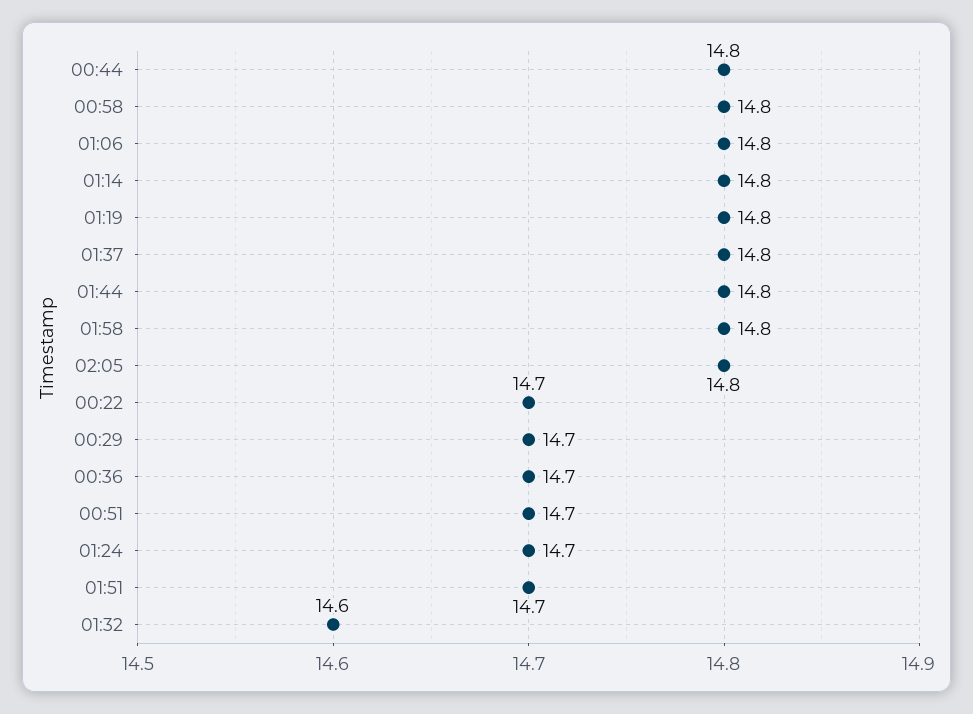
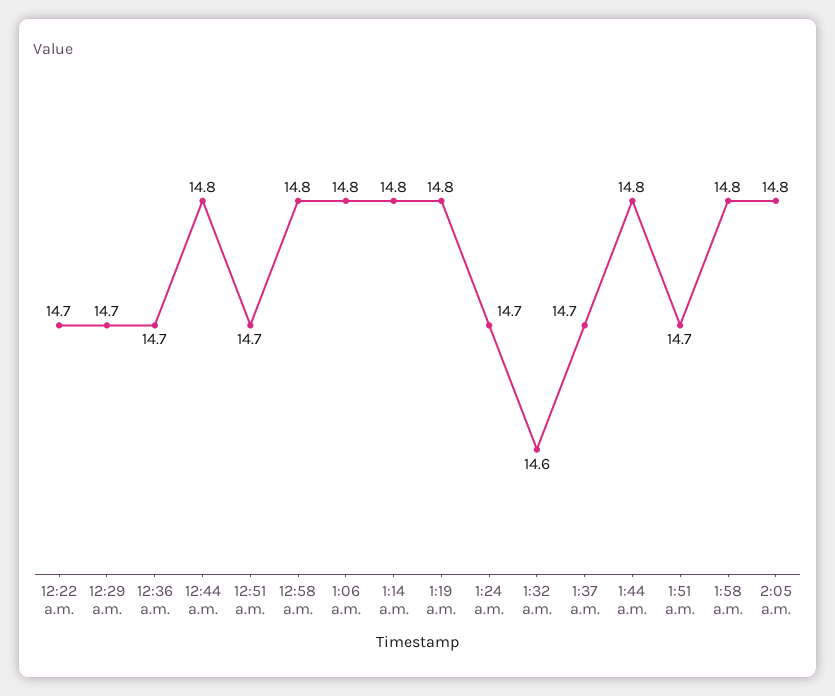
  {
    "00:44": 14.8,
    "00:58": 14.8,
    "01:06": 14.8,
    "01:14": 14.8,
    "01:19": 14.8,
-   "01:37": 14.8,
+   "01:37": 14.7,
    "01:44": 14.8,
    "01:58": 14.8,
    "02:05": 14.8,
    "00:22": 14.7,
    "00:29": 14.7,
    "00:36": 14.7,
    "00:51": 14.7,
    "01:24": 14.7,
    "01:51": 14.7,
    "01:32": 14.6
  }

